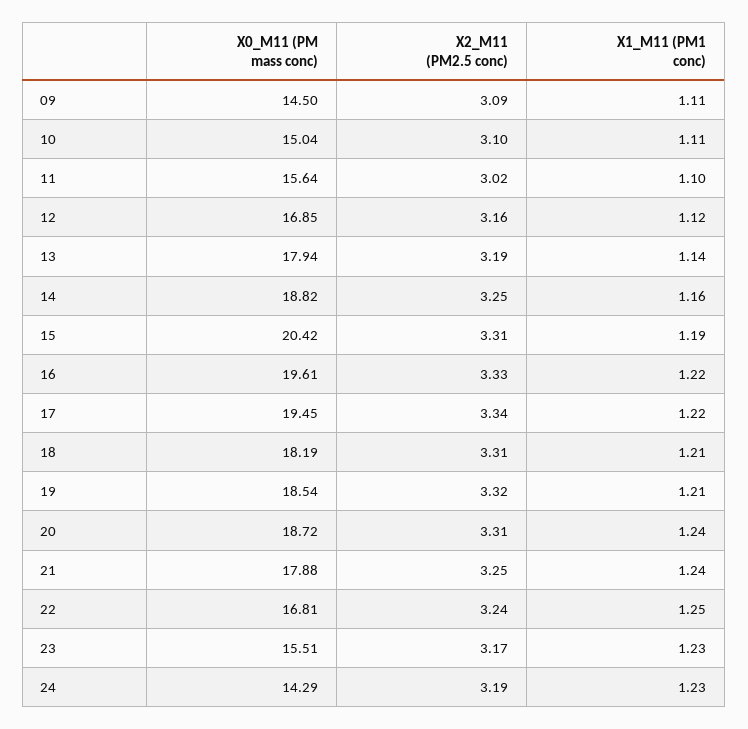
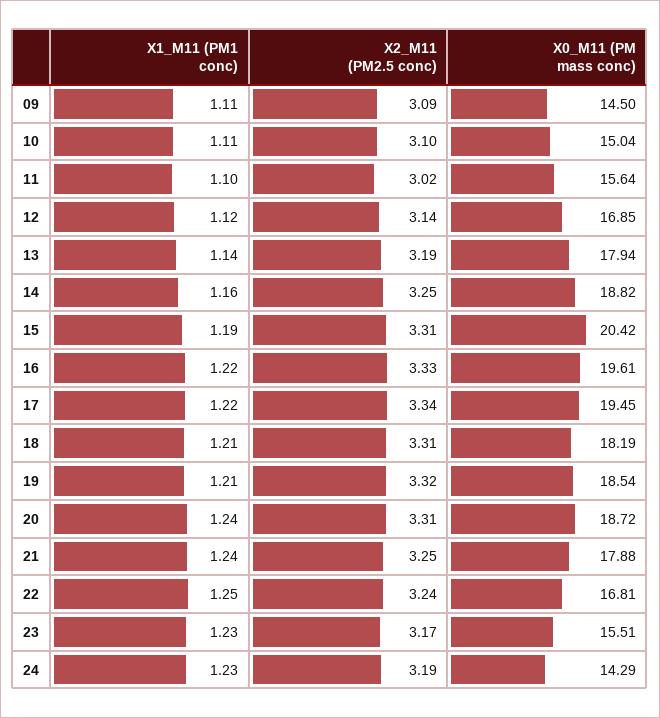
  {
    "X0_M11 (PM mass conc)": {
      "09": 14.5,
      "10": 15.04,
      "11": 15.64,
      "12": 16.85,
      "13": 17.94,
      "14": 18.82,
      "15": 20.42,
      "16": 19.61,
      "17": 19.45,
      "18": 18.19,
      "19": 18.54,
      "20": 18.72,
      "21": 17.88,
      "22": 16.81,
      "23": 15.51,
      "24": 14.29
    },
    "X2_M11 (PM2.5 conc)": {
      "09": 3.09,
      "10": 3.1,
      "11": 3.02,
-     "12": 3.16,
+     "12": 3.14,
      "13": 3.19,
      "14": 3.25,
      "15": 3.31,
      "16": 3.33,
      "17": 3.34,
      "18": 3.31,
      "19": 3.32,
      "20": 3.31,
      "21": 3.25,
      "22": 3.24,
      "23": 3.17,
      "24": 3.19
    },
    "X1_M11 (PM1 conc)": {
      "09": 1.11,
      "10": 1.11,
      "11": 1.1,
      "12": 1.12,
      "13": 1.14,
      "14": 1.16,
      "15": 1.19,
      "16": 1.22,
      "17": 1.22,
      "18": 1.21,
      "19": 1.21,
      "20": 1.24,
      "21": 1.24,
      "22": 1.25,
      "23": 1.23,
      "24": 1.23
    }
  }

